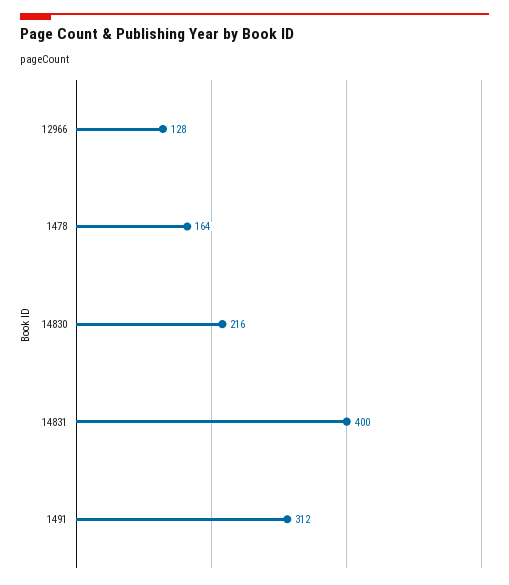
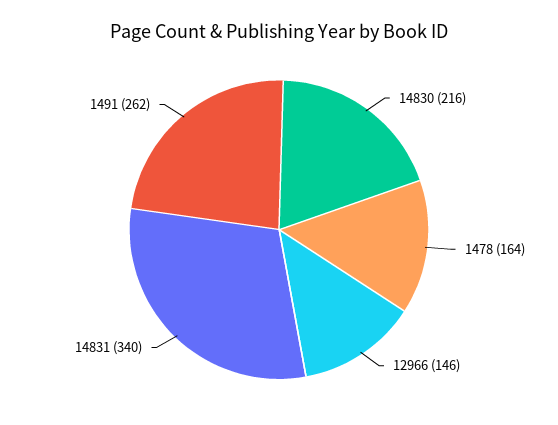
  {
-   "12966": 128,
+   "12966": 146,
    "1478": 164,
    "14830": 216,
-   "14831": 400,
+   "14831": 340,
-   "1491": 312
+   "1491": 262
  }

